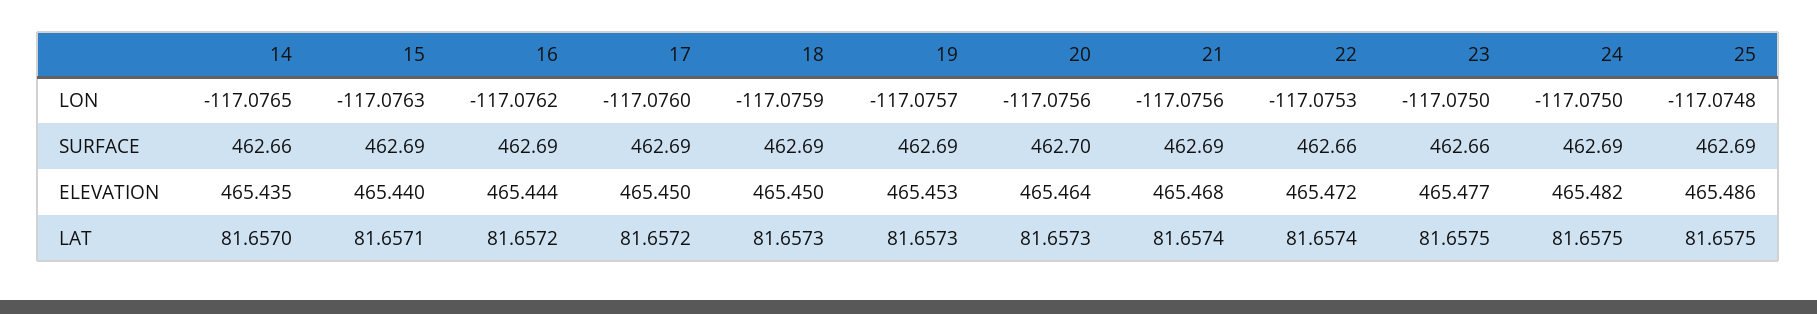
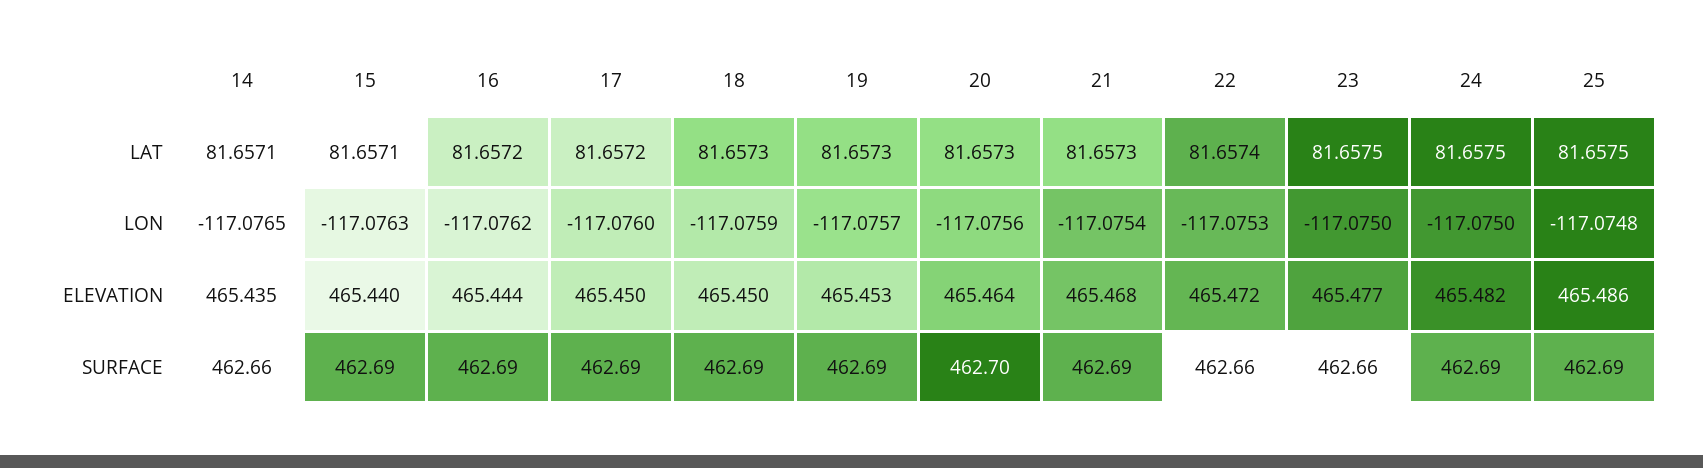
  {
    "14": {
      "LON": -117.0765,
      "SURFACE": 462.66,
      "ELEVATION": 465.435,
-     "LAT": 81.657
+     "LAT": 81.6571
    },
    "15": {
      "LON": -117.0763,
      "SURFACE": 462.69,
      "ELEVATION": 465.44,
      "LAT": 81.6571
    },
    "16": {
      "LON": -117.0762,
      "SURFACE": 462.69,
      "ELEVATION": 465.444,
      "LAT": 81.6572
    },
    "17": {
      "LON": -117.076,
      "SURFACE": 462.69,
      "ELEVATION": 465.45,
      "LAT": 81.6572
    },
    "18": {
      "LON": -117.0759,
      "SURFACE": 462.69,
      "ELEVATION": 465.45,
      "LAT": 81.6573
    },
    "19": {
      "LON": -117.0757,
      "SURFACE": 462.69,
      "ELEVATION": 465.453,
      "LAT": 81.6573
    },
    "20": {
      "LON": -117.0756,
      "SURFACE": 462.7,
      "ELEVATION": 465.464,
      "LAT": 81.6573
    },
    "21": {
-     "LON": -117.0756,
+     "LON": -117.0754,
      "SURFACE": 462.69,
      "ELEVATION": 465.468,
-     "LAT": 81.6574
+     "LAT": 81.6573
    },
    "22": {
      "LON": -117.0753,
      "SURFACE": 462.66,
      "ELEVATION": 465.472,
      "LAT": 81.6574
    },
    "23": {
      "LON": -117.075,
      "SURFACE": 462.66,
      "ELEVATION": 465.477,
      "LAT": 81.6575
    },
    "24": {
      "LON": -117.075,
      "SURFACE": 462.69,
      "ELEVATION": 465.482,
      "LAT": 81.6575
    },
    "25": {
      "LON": -117.0748,
      "SURFACE": 462.69,
      "ELEVATION": 465.486,
      "LAT": 81.6575
    }
  }

